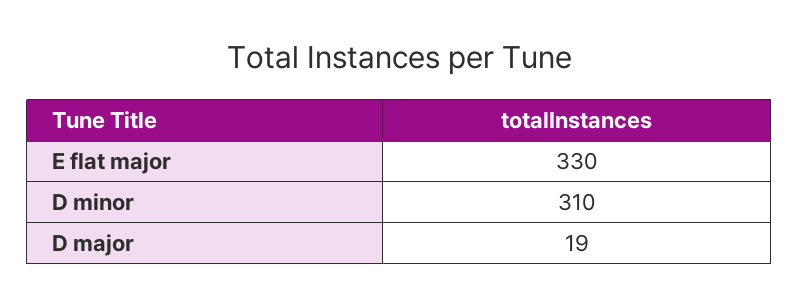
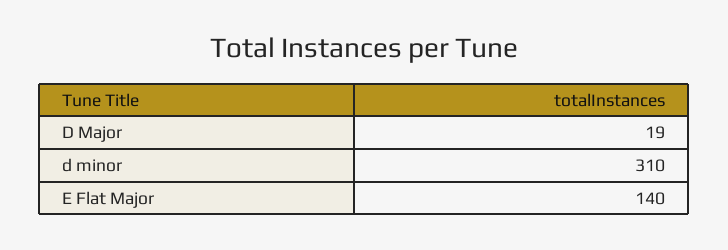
  {
-   "E flat major": 330,
+   "E flat major": 140,
    "D minor": 310,
    "D major": 19
  }

